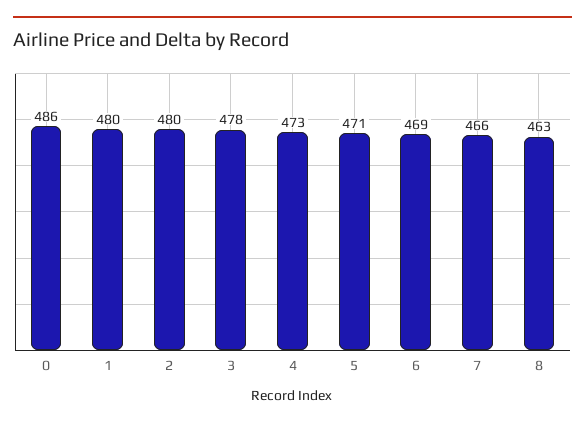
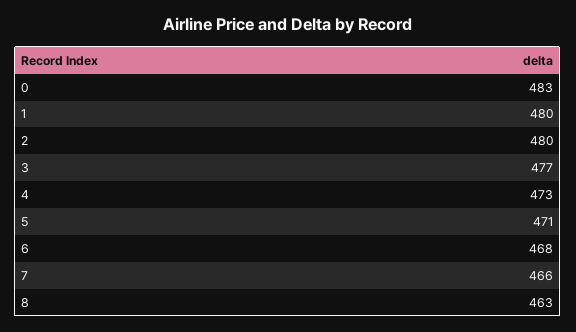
  {
-   "0": 486,
+   "0": 483,
    "1": 480,
    "2": 480,
-   "3": 478,
+   "3": 477,
    "4": 473,
    "5": 471,
-   "6": 469,
+   "6": 468,
    "7": 466,
    "8": 463
  }

